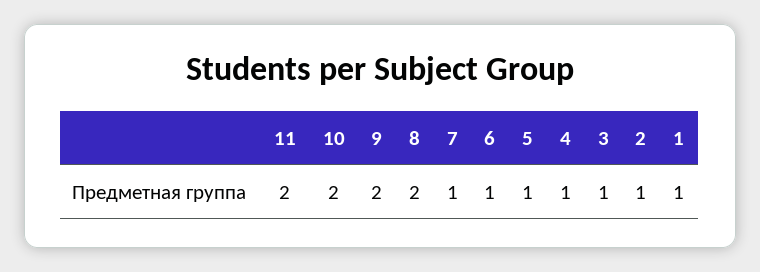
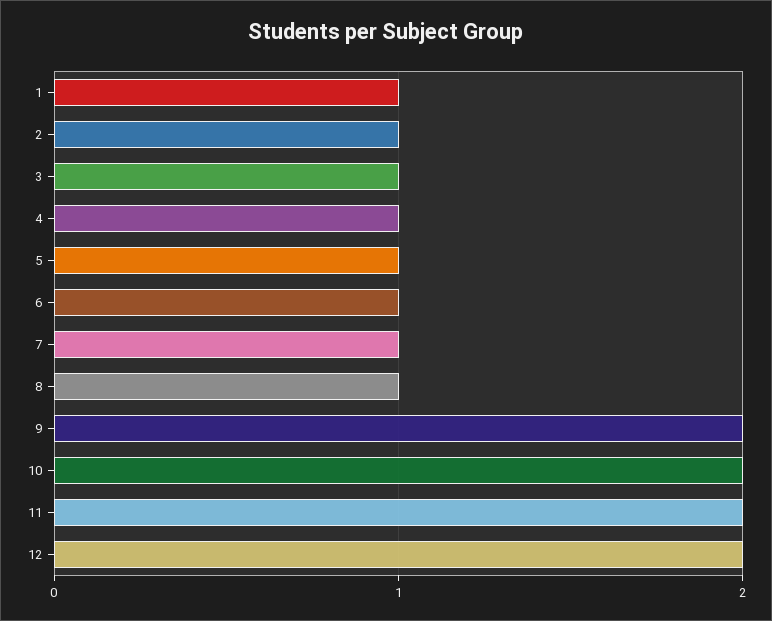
  {
    "11": 2,
    "10": 2,
    "9": 2,
-   "8": 2,
+   "8": 1,
    "7": 1,
    "6": 1,
    "5": 1,
    "4": 1,
    "3": 1,
    "2": 1,
-   "1": 1
+   "1": 1,
+   "12": 2
  }

